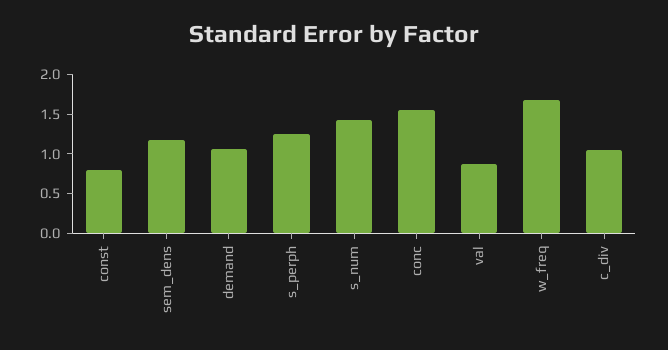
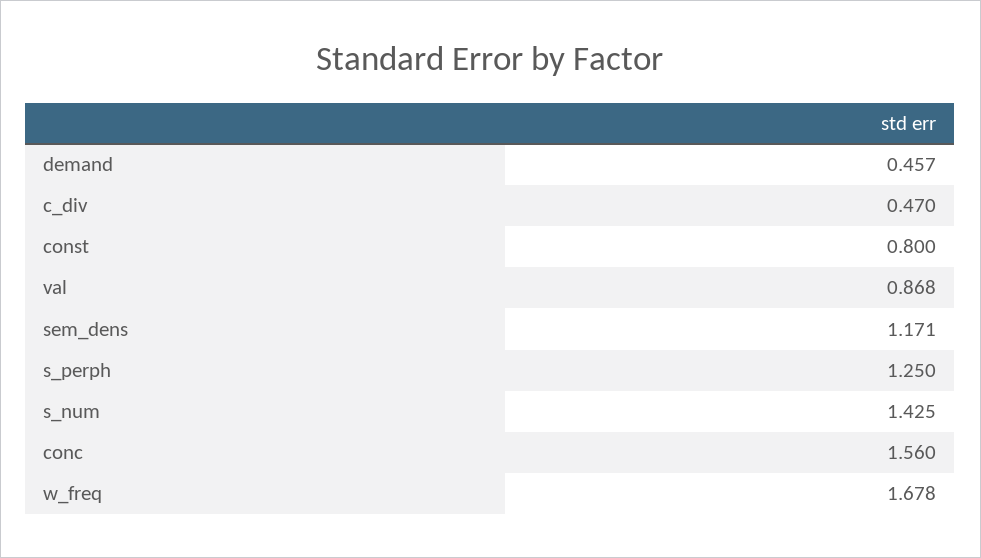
  {
    "const": 0.8,
    "sem_dens": 1.171,
-   "demand": 1,
+   "demand": 0.457,
    "s_perph": 1.25,
    "s_num": 1.425,
    "conc": 1.56,
    "val": 0.868,
    "w_freq": 1.678,
-   "c_div": 1
+   "c_div": 0.47
  }

